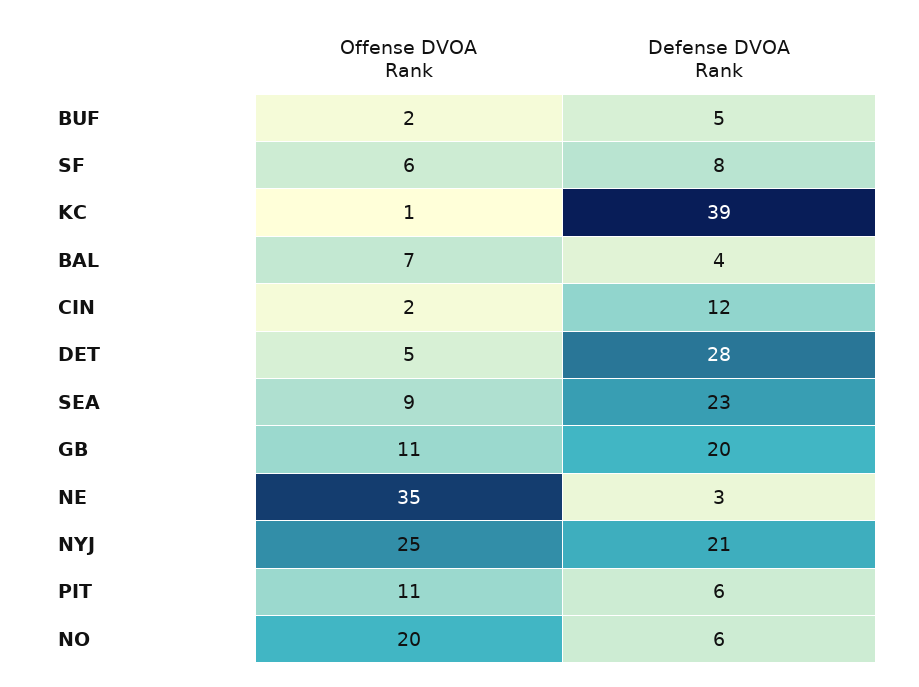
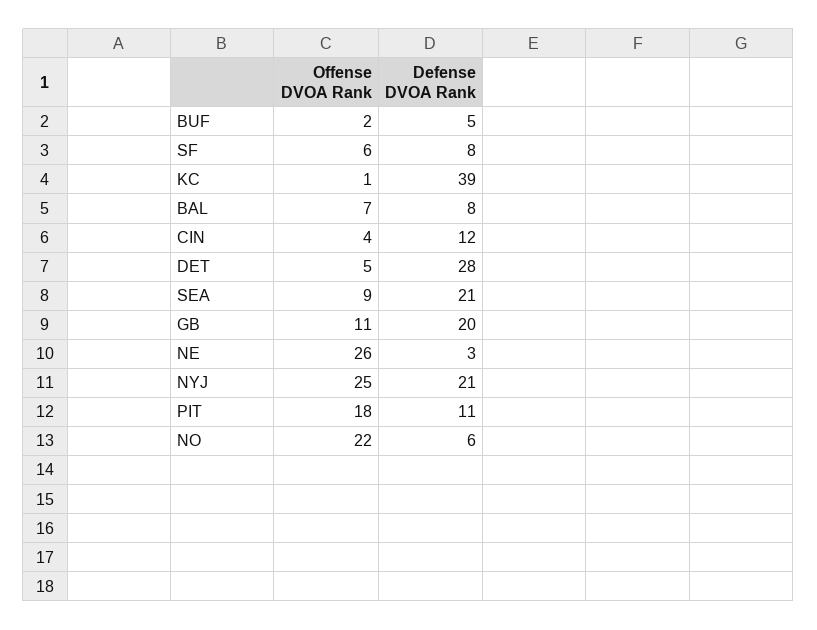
  {
    "Offense DVOA Rank": {
      "BUF": 2,
      "SF": 6,
      "KC": 1,
      "BAL": 7,
-     "CIN": 2,
+     "CIN": 4,
      "DET": 5,
      "SEA": 9,
      "GB": 11,
-     "NE": 35,
+     "NE": 26,
      "NYJ": 25,
-     "PIT": 11,
+     "PIT": 18,
-     "NO": 20
+     "NO": 22
    },
    "Defense DVOA Rank": {
      "BUF": 5,
      "SF": 8,
      "KC": 39,
-     "BAL": 4,
+     "BAL": 8,
      "CIN": 12,
      "DET": 28,
-     "SEA": 23,
+     "SEA": 21,
      "GB": 20,
      "NE": 3,
      "NYJ": 21,
-     "PIT": 6,
+     "PIT": 11,
      "NO": 6
    }
  }

